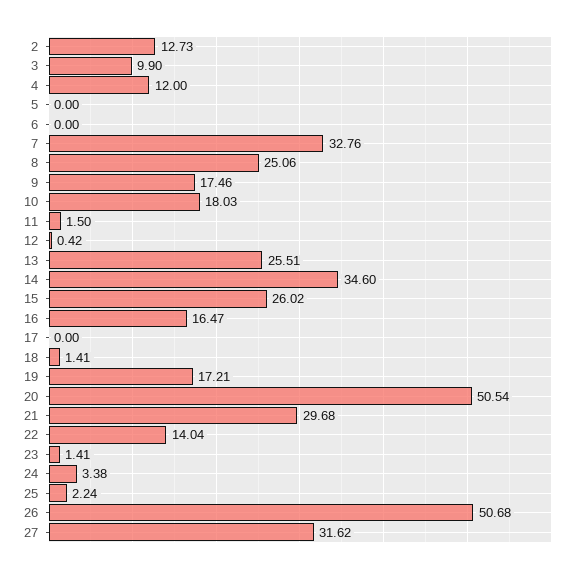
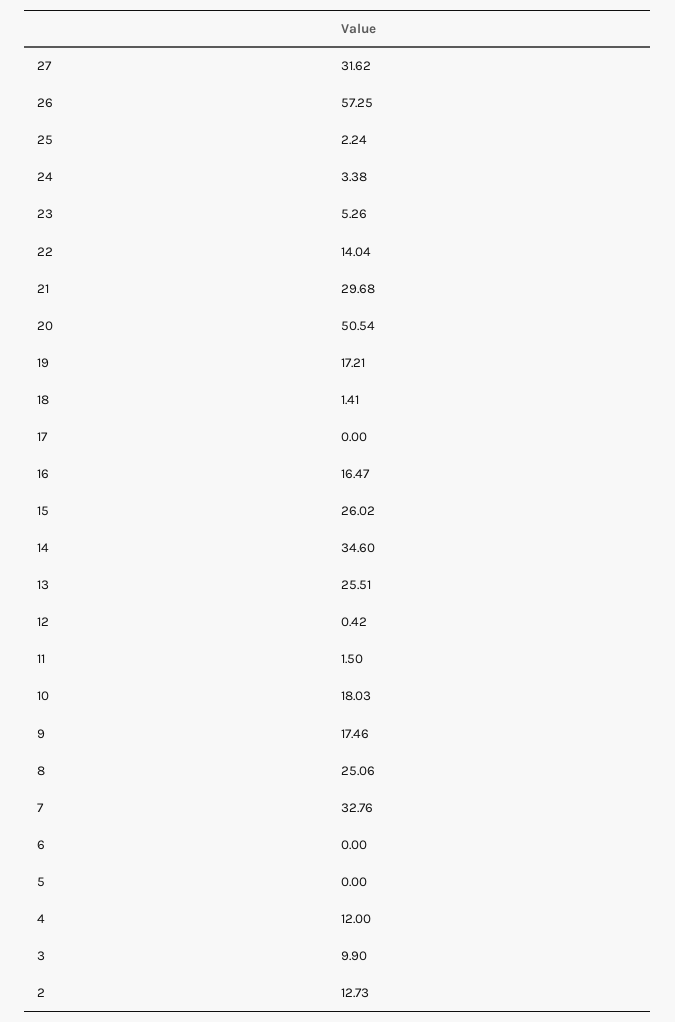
  {
    "2": 12.73,
    "3": 9.9,
    "4": 12,
    "5": 0,
    "6": 0,
    "7": 32.76,
    "8": 25.06,
    "9": 17.46,
    "10": 18.03,
    "11": 1.5,
    "12": 0.42,
    "13": 25.51,
    "14": 34.6,
    "15": 26.02,
    "16": 16.47,
    "17": 0,
    "18": 1.41,
    "19": 17.21,
    "20": 50.54,
    "21": 29.68,
    "22": 14.04,
-   "23": 1.41,
+   "23": 5.26,
    "24": 3.38,
    "25": 2.24,
-   "26": 50.68,
+   "26": 57.25,
    "27": 31.62
  }

